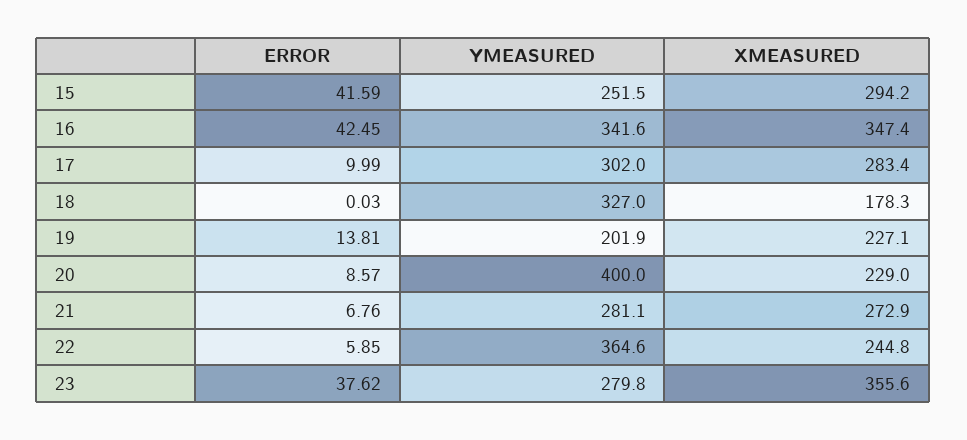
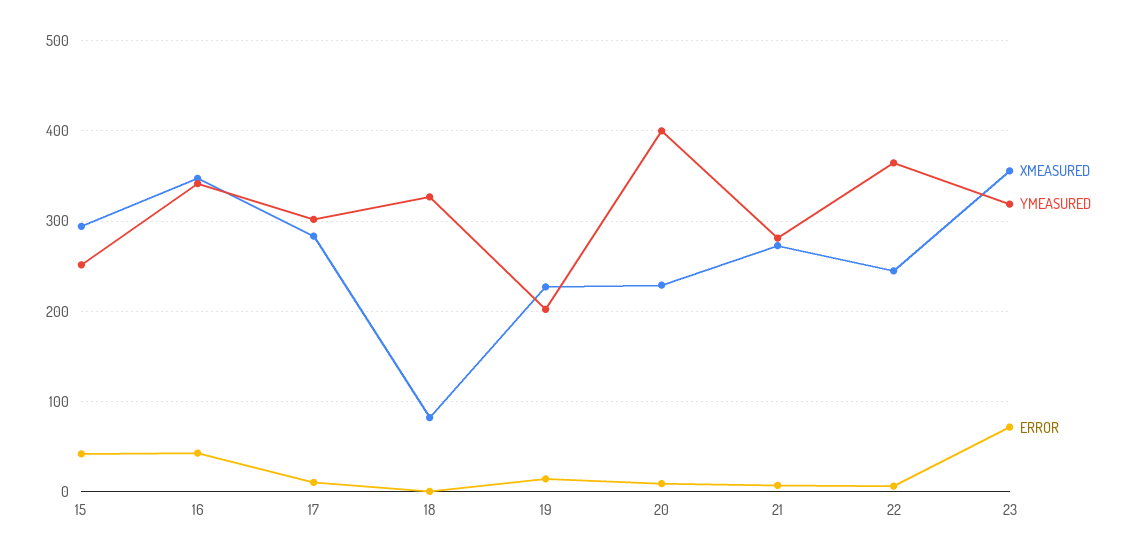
  {
    "ERROR": {
      "15": 41.59,
      "16": 42.45,
      "17": 9.99,
      "18": 0.03,
      "19": 13.81,
      "20": 8.57,
      "21": 6.76,
      "22": 5.85,
-     "23": 37.62
+     "23": 70
    },
    "YMEASURED": {
      "15": 251.5,
      "16": 341.6,
      "17": 302,
      "18": 327,
      "19": 201.9,
      "20": 400,
      "21": 281.1,
      "22": 364.6,
-     "23": 279.8
+     "23": 320
    },
    "XMEASURED": {
      "15": 294.2,
      "16": 347.4,
      "17": 283.4,
-     "18": 178.3,
+     "18": 80,
      "19": 227.1,
      "20": 229,
      "21": 272.9,
      "22": 244.8,
      "23": 355.6
    }
  }

